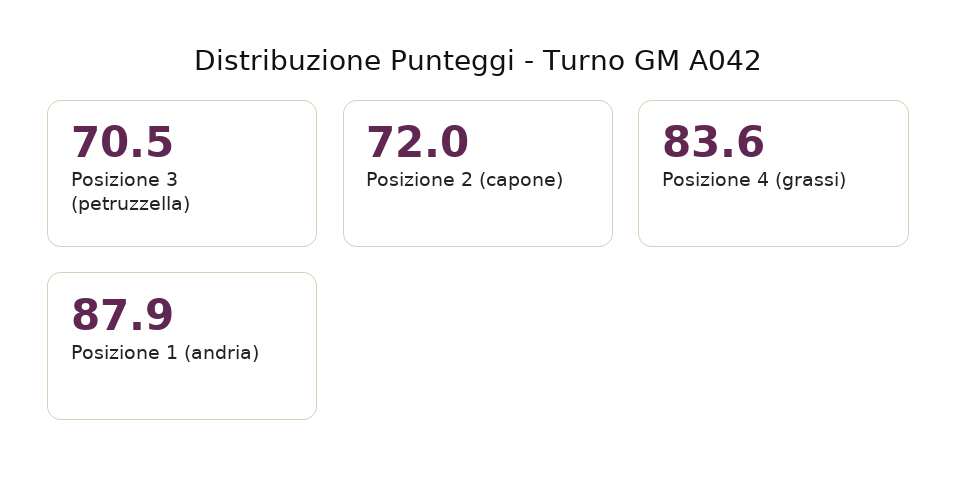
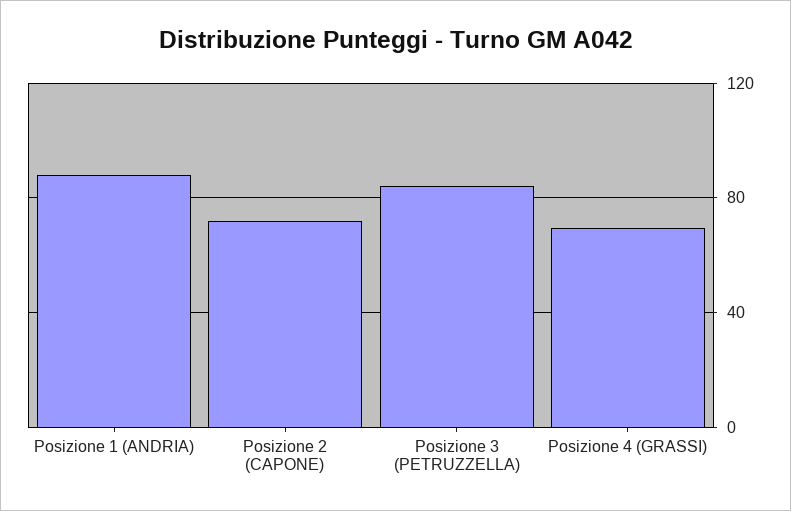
  {
-   "Posizione 3 (petruzzella)": 70.5,
+   "Posizione 3 (petruzzella)": 85,
    "Posizione 2 (capone)": 72,
-   "Posizione 4 (grassi)": 83.6,
+   "Posizione 4 (grassi)": 70,
    "Posizione 1 (andria)": 87.9
  }

